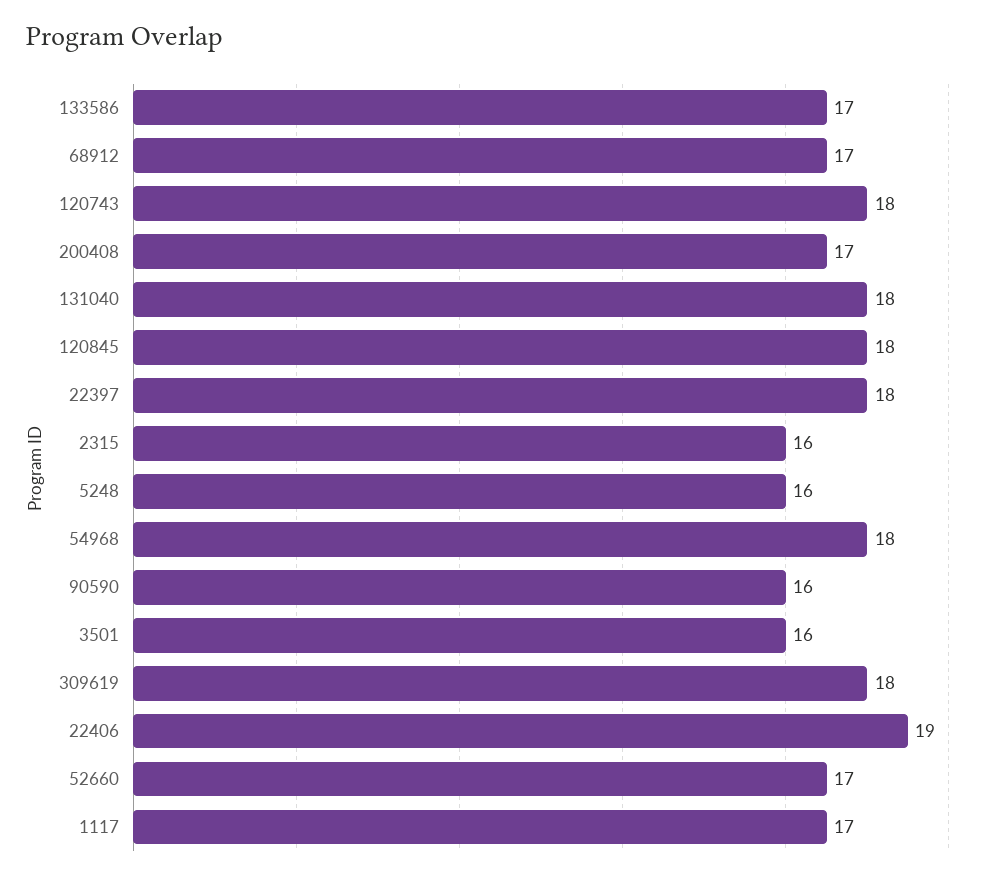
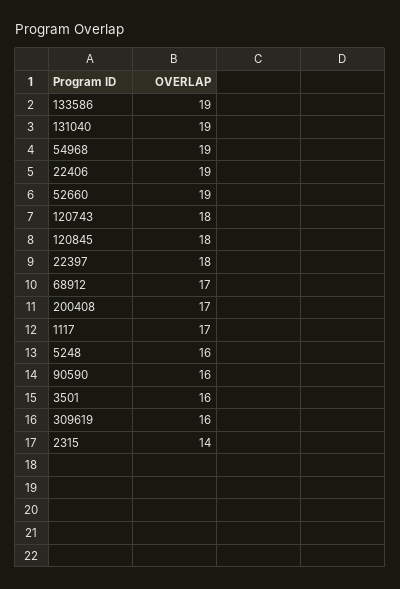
  {
-   "133586": 17,
+   "133586": 19,
    "68912": 17,
    "120743": 18,
    "200408": 17,
-   "131040": 18,
+   "131040": 19,
    "120845": 18,
    "22397": 18,
-   "2315": 16,
+   "2315": 14,
    "5248": 16,
-   "54968": 18,
+   "54968": 19,
    "90590": 16,
    "3501": 16,
-   "309619": 18,
+   "309619": 16,
    "22406": 19,
-   "52660": 17,
+   "52660": 19,
    "1117": 17
  }

